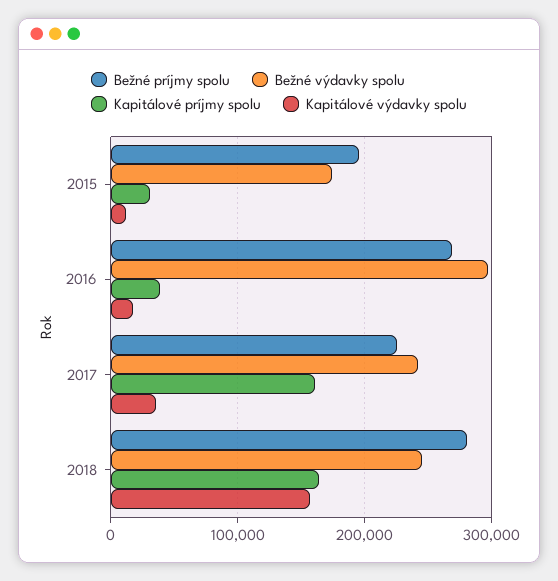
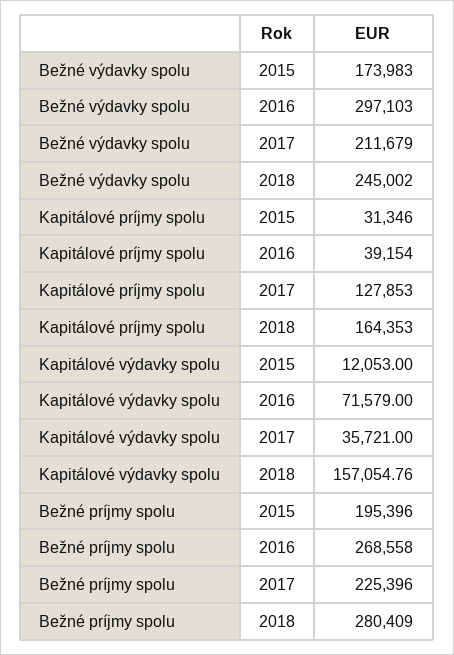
  {
    "Bežné príjmy spolu": {
      "2015": 195396,
      "2016": 268558,
      "2017": 225396,
      "2018": 280409
    },
    "Bežné výdavky spolu": {
      "2015": 173983,
      "2016": 297103,
-     "2017": 240000,
+     "2017": 211679,
      "2018": 245002
    },
    "Kapitálové príjmy spolu": {
      "2015": 31346,
      "2016": 39154,
-     "2017": 160000,
+     "2017": 127853,
      "2018": 164353
    },
    "Kapitálové výdavky spolu": {
      "2015": 12053,
-     "2016": 20000,
+     "2016": 71579,
      "2017": 35721,
      "2018": 157054.76
    }
  }

